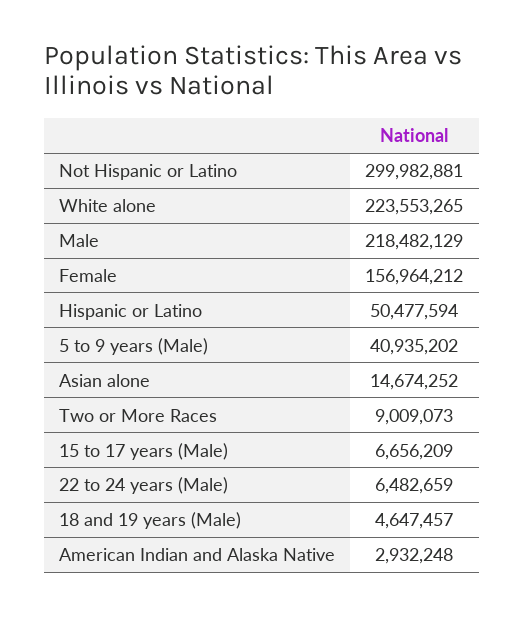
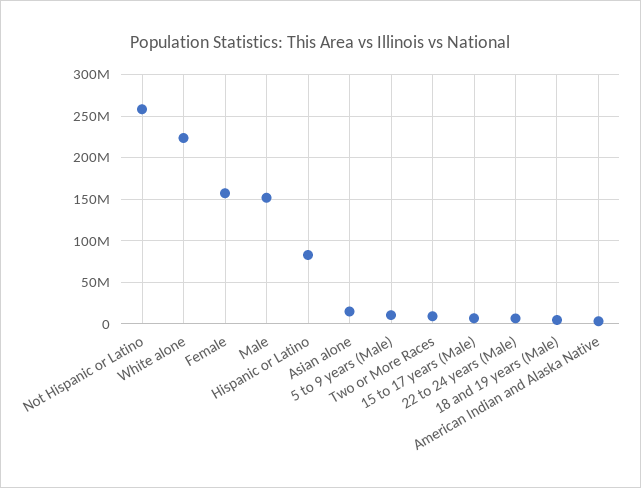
  {
-   "Not Hispanic or Latino": 299982881,
+   "Not Hispanic or Latino": 260000000,
    "White alone": 223553265,
-   "Male": 218482129,
+   "Male": 150000000,
    "Female": 156964212,
-   "Hispanic or Latino": 50477594,
+   "Hispanic or Latino": 80000000,
-   "5 to 9 years (Male)": 40935202,
+   "5 to 9 years (Male)": 10000000,
    "Asian alone": 14674252,
    "Two or More Races": 9009073,
    "15 to 17 years (Male)": 6656209,
    "22 to 24 years (Male)": 6482659,
    "18 and 19 years (Male)": 4647457,
    "American Indian and Alaska Native": 2932248
  }

